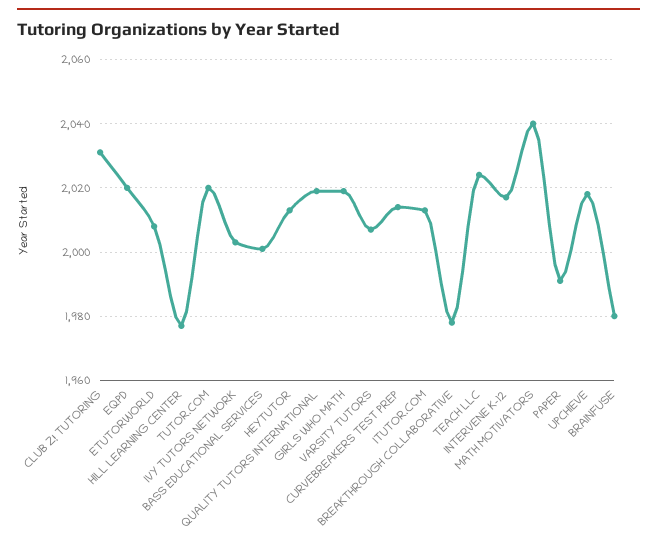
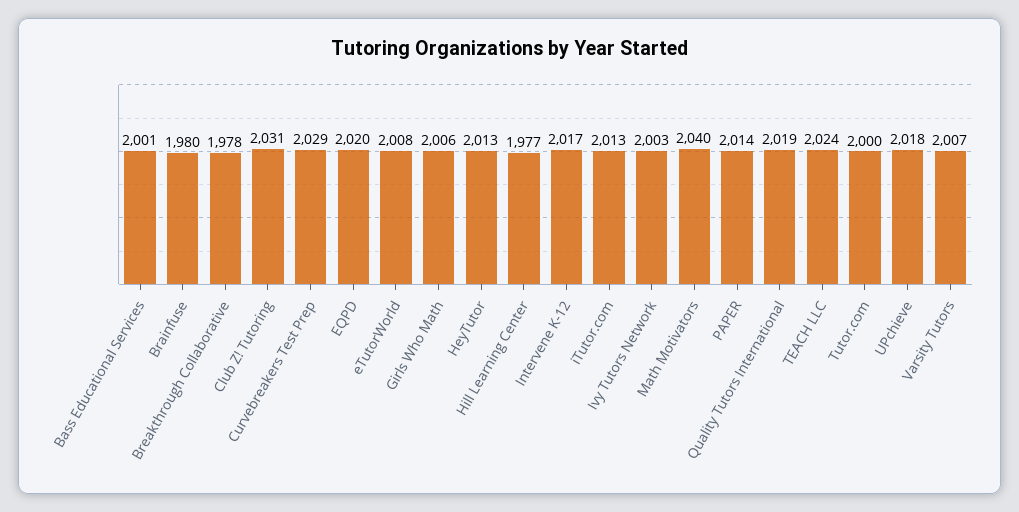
  {
    "CLUB Z! TUTORING": 2031,
    "EQPD": 2020,
    "ETUTORWORLD": 2008,
    "HILL LEARNING CENTER": 1977,
-   "TUTOR.COM": 2020,
+   "TUTOR.COM": 2000,
    "IVY TUTORS NETWORK": 2003,
    "BASS EDUCATIONAL SERVICES": 2001,
    "HEYTUTOR": 2013,
    "QUALITY TUTORS INTERNATIONAL": 2019,
-   "GIRLS WHO MATH": 2020,
+   "GIRLS WHO MATH": 2006,
    "VARSITY TUTORS": 2007,
-   "CURVEBREAKERS TEST PREP": 2015,
+   "CURVEBREAKERS TEST PREP": 2029,
    "ITUTOR.COM": 2013,
    "BREAKTHROUGH COLLABORATIVE": 1978,
    "TEACH LLC": 2024,
    "INTERVENE K-12": 2017,
    "MATH MOTIVATORS": 2040,
-   "PAPER": 1990,
+   "PAPER": 2014,
    "UPCHIEVE": 2018,
    "BRAINFUSE": 1980
  }

